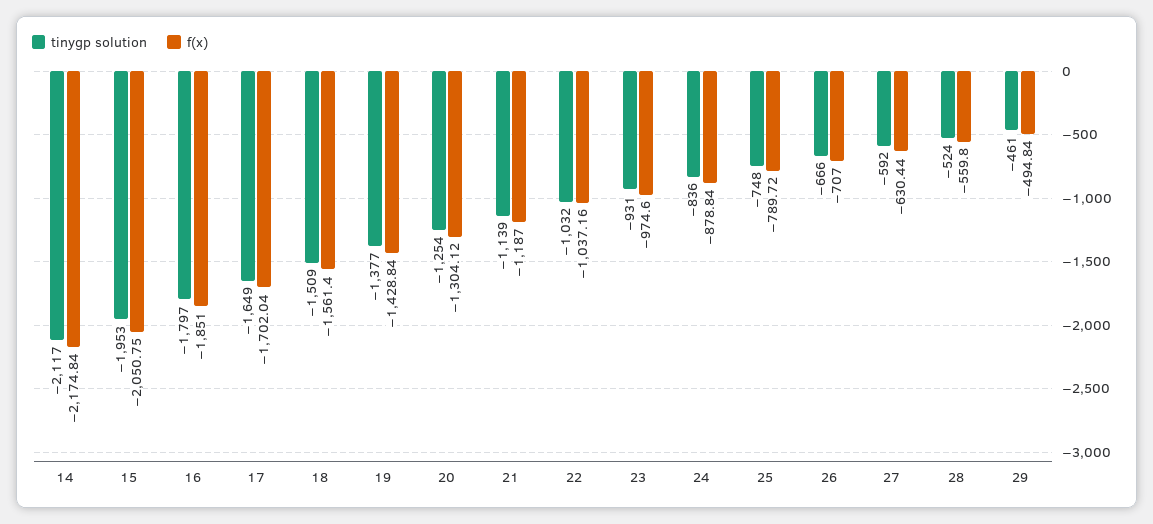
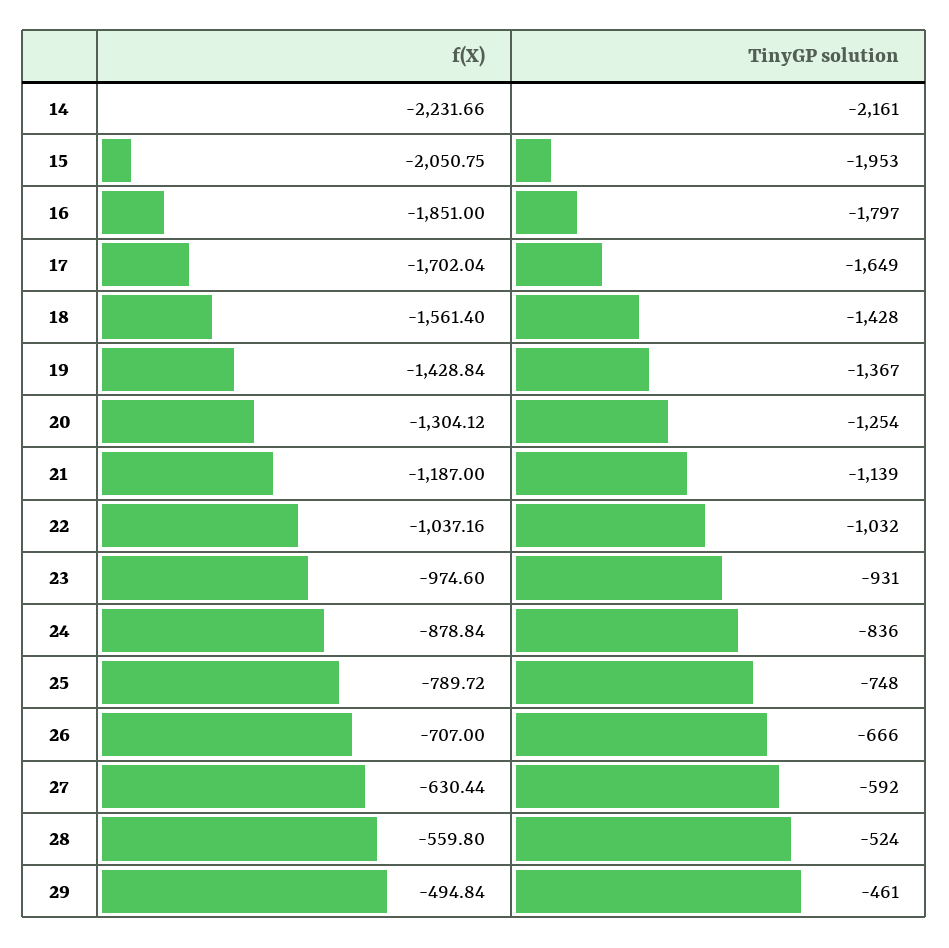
  {
    "tinygp solution": {
-     "14": -2117,
+     "14": -2161,
      "15": -1953,
      "16": -1797,
      "17": -1649,
-     "18": -1509,
+     "18": -1428,
-     "19": -1377,
+     "19": -1367,
      "20": -1254,
      "21": -1139,
      "22": -1032,
      "23": -931,
      "24": -836,
      "25": -748,
      "26": -666,
      "27": -592,
      "28": -524,
      "29": -461
    },
    "f(x)": {
-     "14": -2174.84,
+     "14": -2231.66,
      "15": -2050.75,
      "16": -1851,
      "17": -1702.04,
      "18": -1561.4,
      "19": -1428.84,
      "20": -1304.12,
      "21": -1187,
      "22": -1037.16,
      "23": -974.6,
      "24": -878.84,
      "25": -789.72,
      "26": -707,
      "27": -630.44,
      "28": -559.8,
      "29": -494.84
    }
  }

